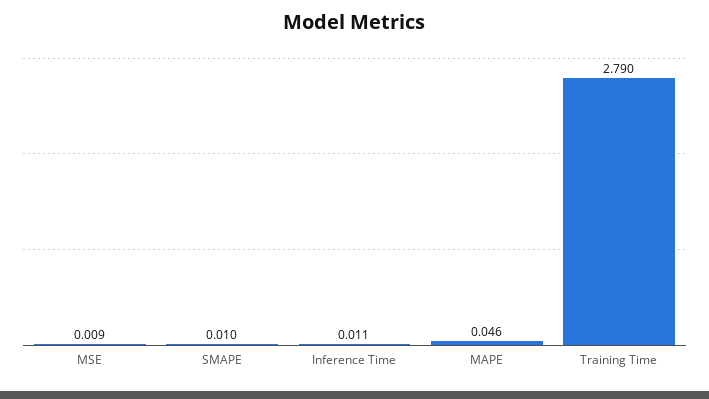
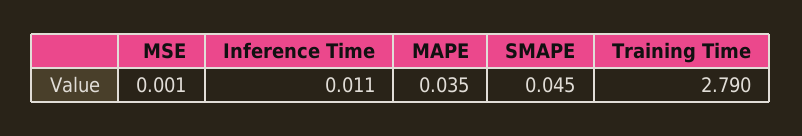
  {
-   "MSE": 0.009,
+   "MSE": 0.001,
-   "SMAPE": 0.01,
+   "SMAPE": 0.045,
    "Inference Time": 0.011,
-   "MAPE": 0.046,
+   "MAPE": 0.035,
    "Training Time": 2.79
  }

